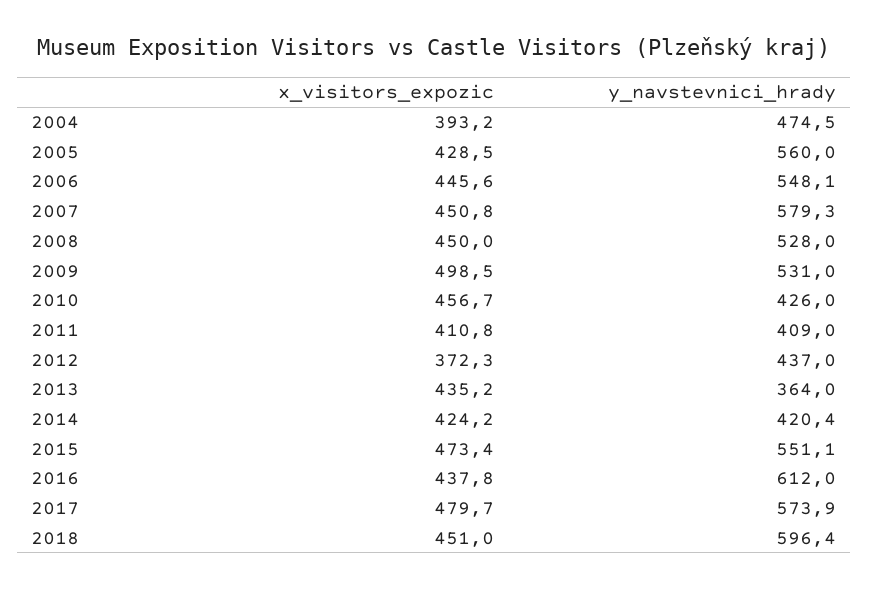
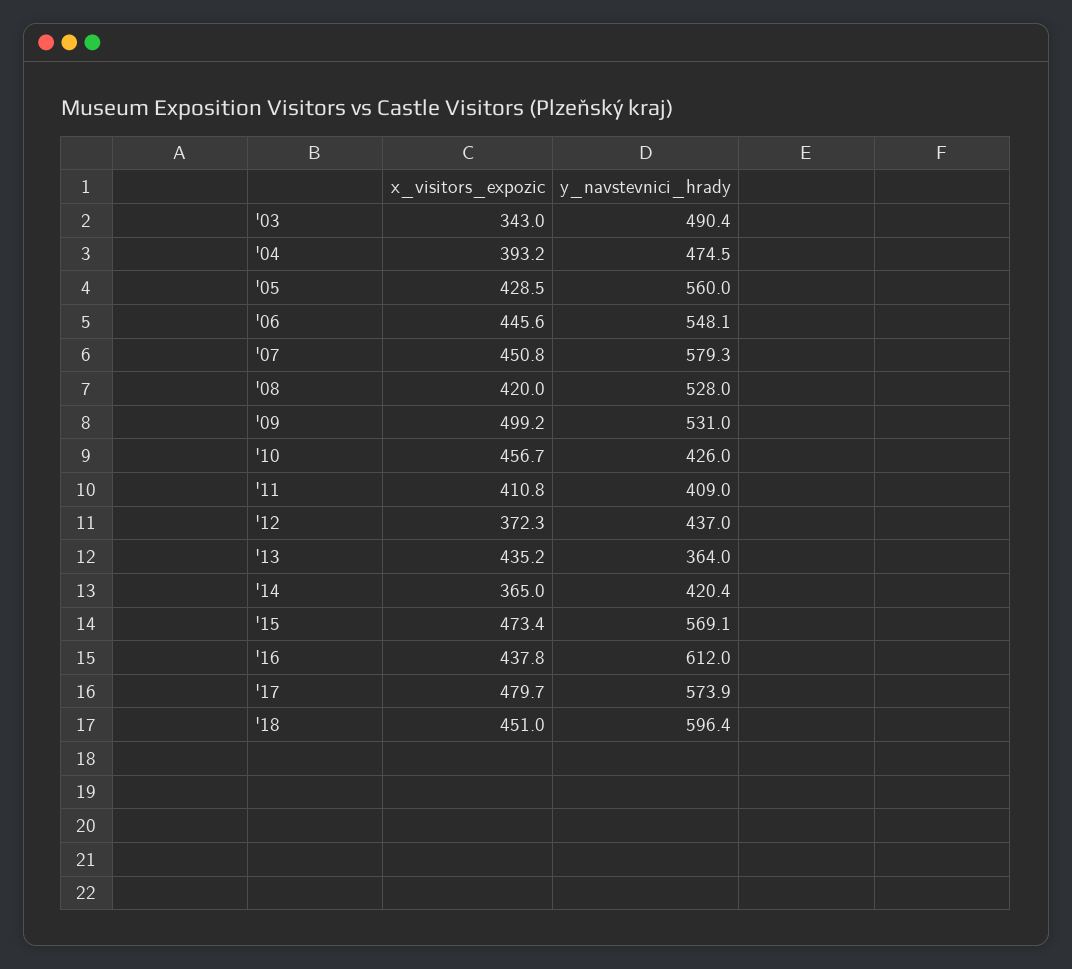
  {
    "x_visitors_expozic": {
      "2004": 393.2,
      "2005": 428.5,
      "2006": 445.6,
      "2007": 450.8,
-     "2008": 450,
+     "2008": 420,
-     "2009": 498.5,
+     "2009": 499.2,
      "2010": 456.7,
      "2011": 410.8,
      "2012": 372.3,
      "2013": 435.2,
-     "2014": 424.2,
+     "2014": 365,
      "2015": 473.4,
      "2016": 437.8,
      "2017": 479.7,
-     "2018": 451
+     "2018": 451,
+     "'03": 343
    },
    "y_navstevnici_hrady": {
      "2004": 474.5,
      "2005": 560,
      "2006": 548.1,
      "2007": 579.3,
      "2008": 528,
      "2009": 531,
      "2010": 426,
      "2011": 409,
      "2012": 437,
      "2013": 364,
      "2014": 420.4,
-     "2015": 551.1,
+     "2015": 569.1,
      "2016": 612,
      "2017": 573.9,
-     "2018": 596.4
+     "2018": 596.4,
+     "'03": 490.4
    }
  }

